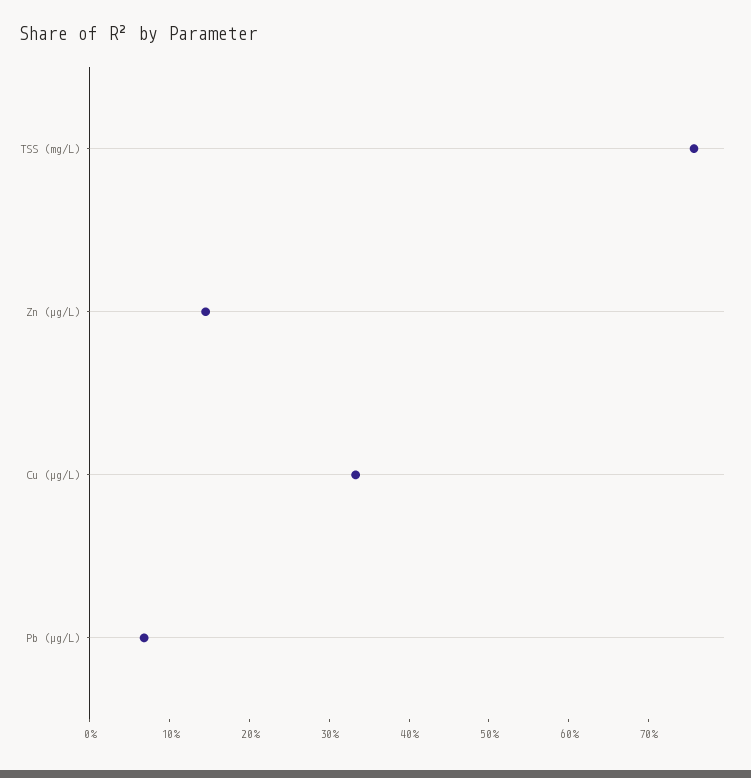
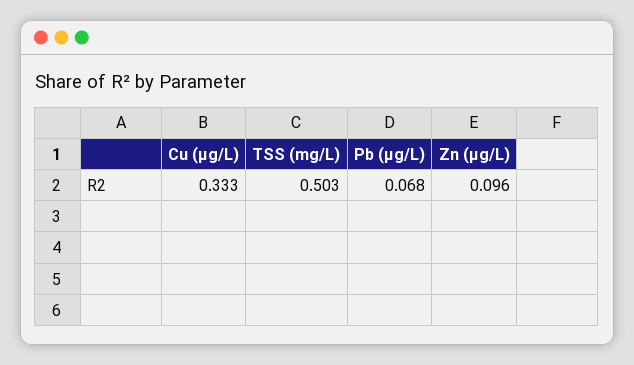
  {
-   "TSS (mg/L)": 0.76,
+   "TSS (mg/L)": 0.503,
-   "Zn (µg/L)": 0.14,
+   "Zn (µg/L)": 0.096,
    "Cu (µg/L)": 0.333,
    "Pb (µg/L)": 0.068
  }

